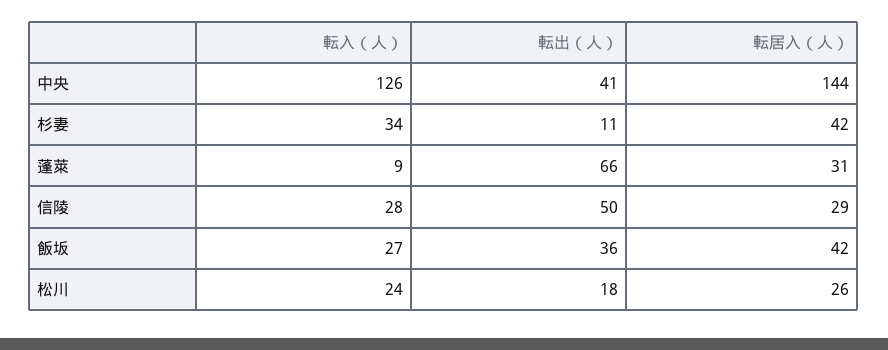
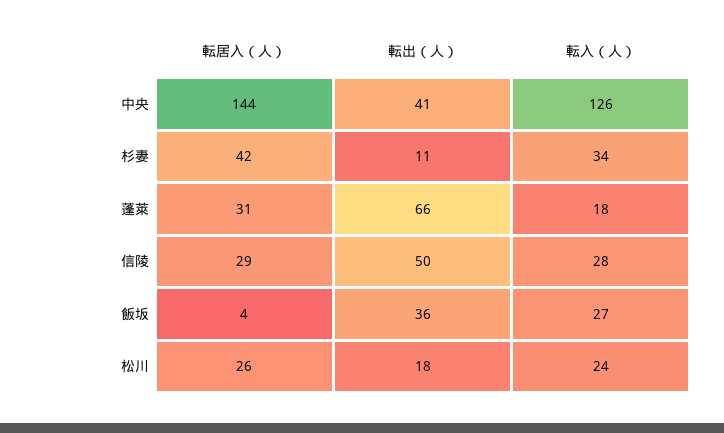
  {
    "転入（人）": {
      "中央": 126,
      "杉妻": 34,
-     "蓬萊": 9,
+     "蓬萊": 18,
      "信陵": 28,
      "飯坂": 27,
      "松川": 24
    },
    "転出（人）": {
      "中央": 41,
      "杉妻": 11,
      "蓬萊": 66,
      "信陵": 50,
      "飯坂": 36,
      "松川": 18
    },
    "転居入（人）": {
      "中央": 144,
      "杉妻": 42,
      "蓬萊": 31,
      "信陵": 29,
-     "飯坂": 42,
+     "飯坂": 4,
      "松川": 26
    }
  }

